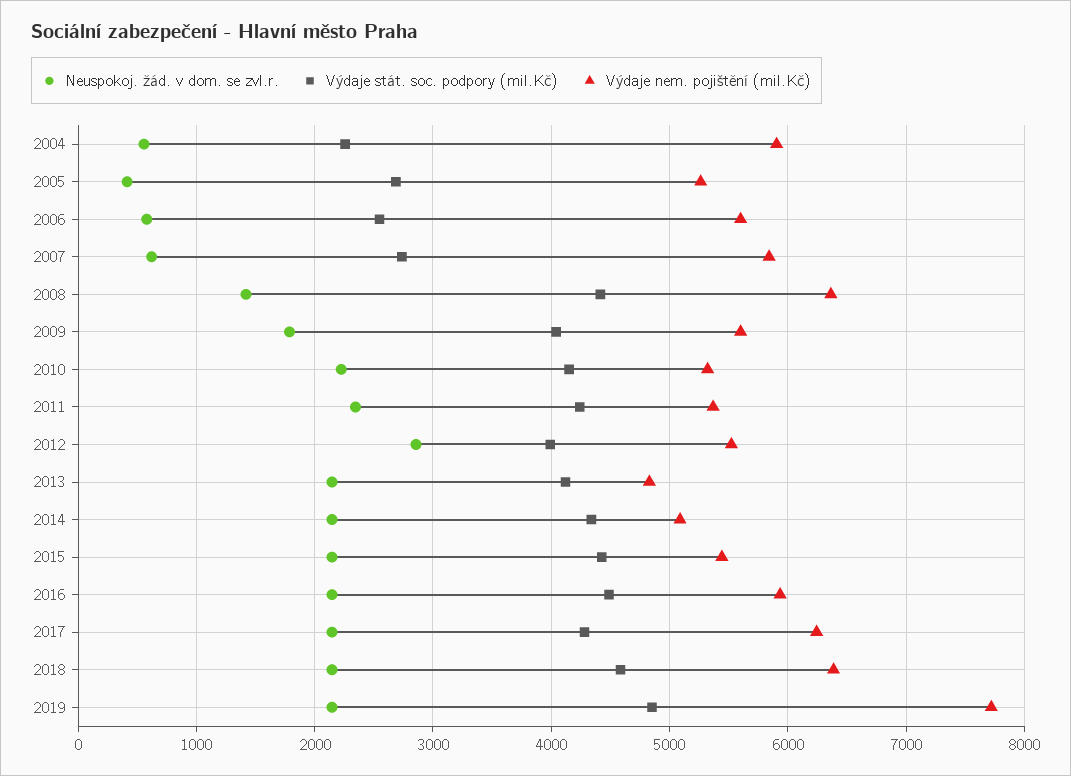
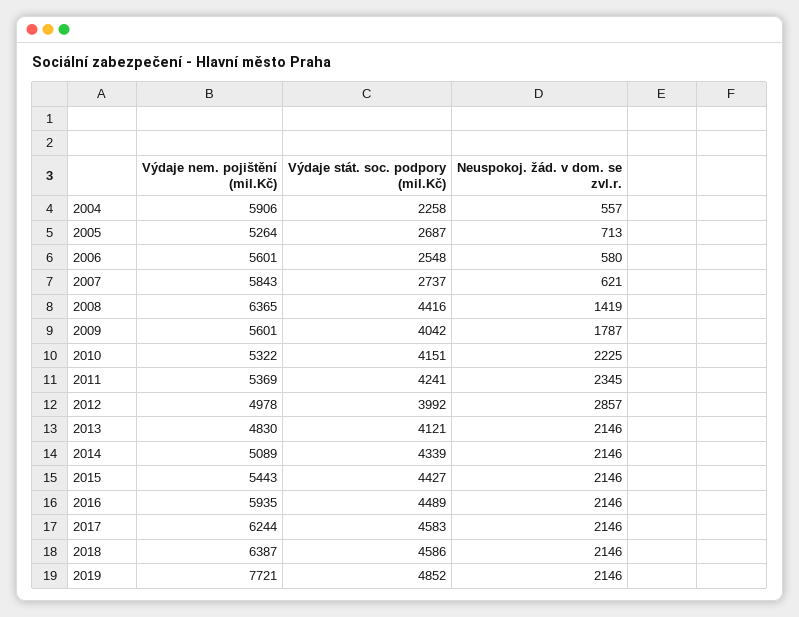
  {
    "Neuspokoj. žád. v dom. se zvl.r.": {
      "2004": 557,
-     "2005": 400,
+     "2005": 713,
      "2006": 580,
      "2007": 621,
      "2008": 1419,
      "2009": 1787,
      "2010": 2225,
      "2011": 2345,
      "2012": 2857,
      "2013": 2146,
      "2014": 2146,
      "2015": 2146,
      "2016": 2146,
      "2017": 2146,
      "2018": 2146,
      "2019": 2146
    },
    "Výdaje stát. soc. podpory (mil.Kč)": {
      "2004": 2258,
      "2005": 2687,
      "2006": 2548,
      "2007": 2737,
      "2008": 4416,
      "2009": 4042,
      "2010": 4151,
      "2011": 4241,
      "2012": 3992,
      "2013": 4121,
      "2014": 4339,
      "2015": 4427,
      "2016": 4489,
-     "2017": 4300,
+     "2017": 4583,
      "2018": 4586,
      "2019": 4852
    },
    "Výdaje nem. pojištění (mil.Kč)": {
      "2004": 5906,
      "2005": 5264,
      "2006": 5601,
      "2007": 5843,
      "2008": 6365,
      "2009": 5601,
      "2010": 5322,
      "2011": 5369,
-     "2012": 5500,
+     "2012": 4978,
      "2013": 4830,
      "2014": 5089,
      "2015": 5443,
      "2016": 5935,
      "2017": 6244,
      "2018": 6387,
      "2019": 7721
    }
  }

